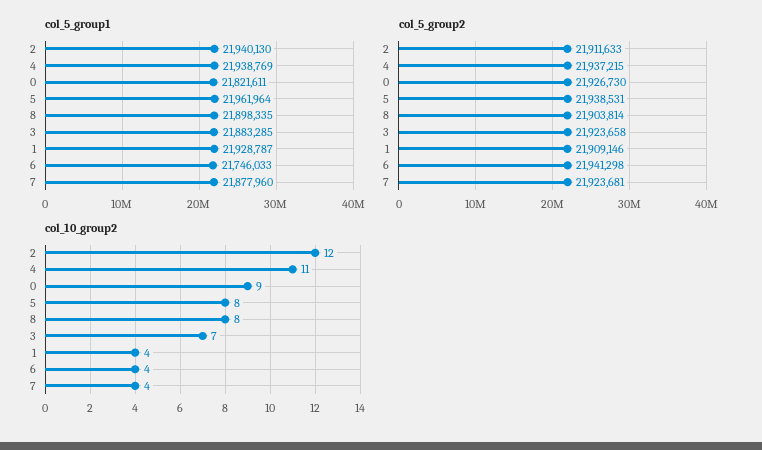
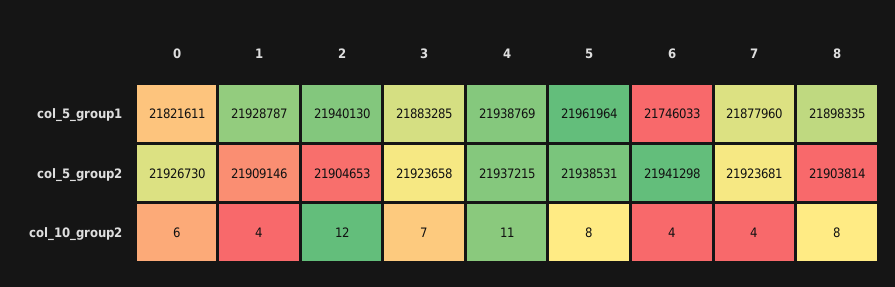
  {
    "col_5_group1": {
      "2": 21940130,
      "4": 21938769,
      "0": 21821611,
      "5": 21961964,
      "8": 21898335,
      "3": 21883285,
      "1": 21928787,
      "6": 21746033,
      "7": 21877960
    },
    "col_5_group2": {
-     "2": 21911633,
+     "2": 21904653,
      "4": 21937215,
      "0": 21926730,
      "5": 21938531,
      "8": 21903814,
      "3": 21923658,
      "1": 21909146,
      "6": 21941298,
      "7": 21923681
    },
    "col_10_group2": {
      "2": 12,
      "4": 11,
-     "0": 9,
+     "0": 6,
      "5": 8,
      "8": 8,
      "3": 7,
      "1": 4,
      "6": 4,
      "7": 4
    }
  }

